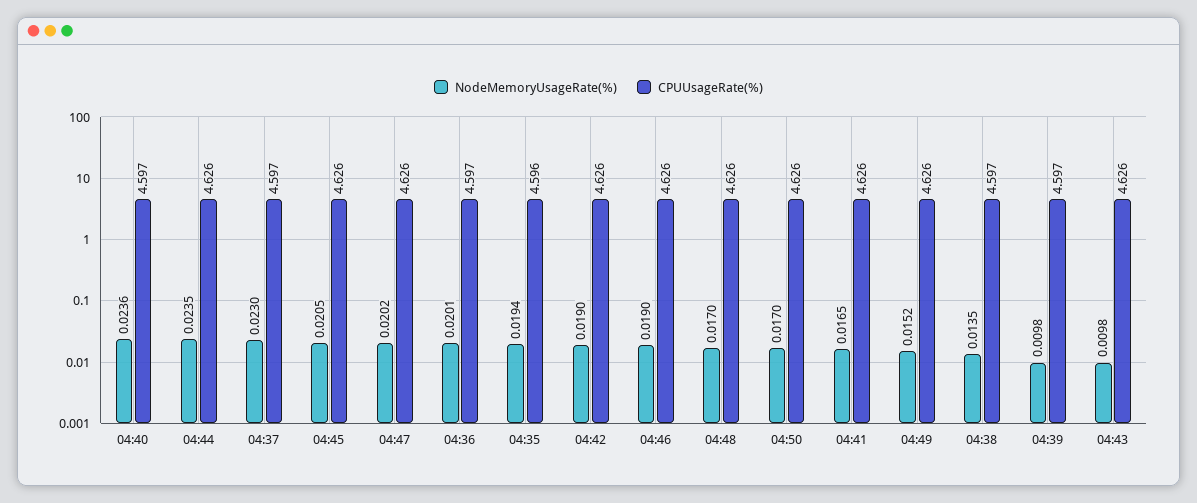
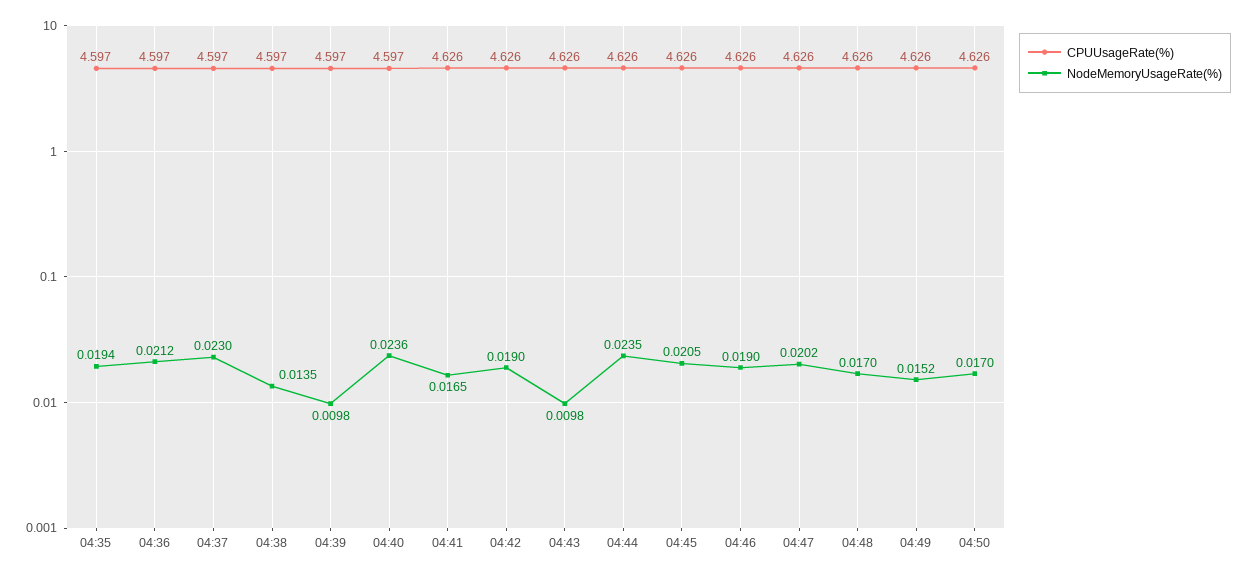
  {
    "NodeMemoryUsageRate(%)": {
      "04:40": 0.0236,
      "04:44": 0.0235,
      "04:37": 0.023,
      "04:45": 0.0205,
      "04:47": 0.0202,
-     "04:36": 0.0201,
+     "04:36": 0.0212,
      "04:35": 0.0194,
      "04:42": 0.019,
      "04:46": 0.019,
      "04:48": 0.017,
      "04:50": 0.017,
      "04:41": 0.0165,
      "04:49": 0.0152,
      "04:38": 0.0135,
      "04:39": 0.0098,
      "04:43": 0.0098
    },
    "CPUUsageRate(%)": {
      "04:40": 4.597,
      "04:44": 4.626,
      "04:37": 4.597,
      "04:45": 4.626,
      "04:47": 4.626,
      "04:36": 4.597,
-     "04:35": 4.596,
+     "04:35": 4.597,
      "04:42": 4.626,
      "04:46": 4.626,
      "04:48": 4.626,
      "04:50": 4.626,
      "04:41": 4.626,
      "04:49": 4.626,
      "04:38": 4.597,
      "04:39": 4.597,
      "04:43": 4.626
    }
  }

